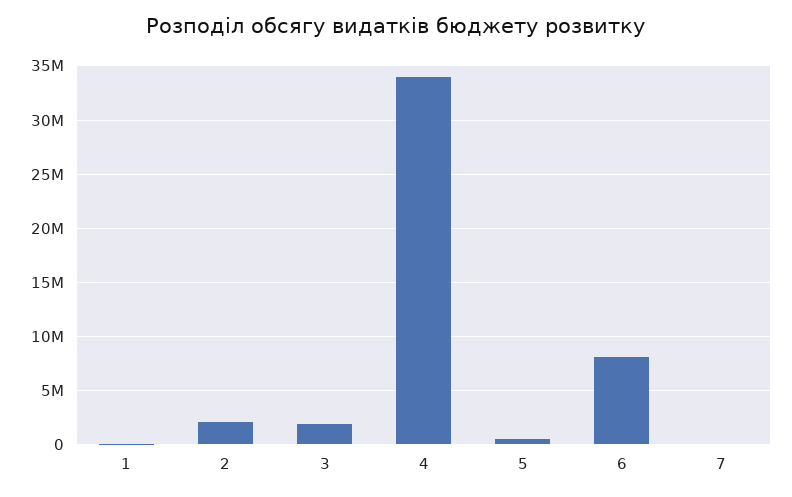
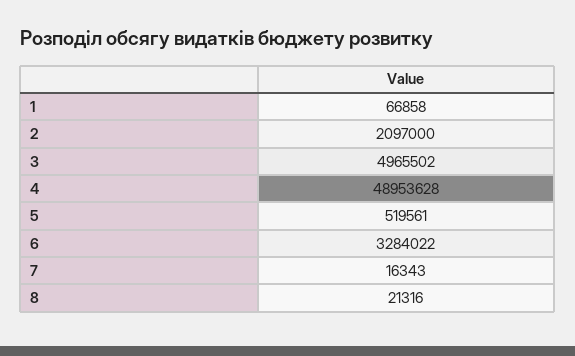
  {
    "1": 66858,
    "2": 2097000,
-   "3": 2000000,
+   "3": 4965502,
-   "4": 34000000,
+   "4": 48953628,
    "5": 519561,
-   "6": 8000000,
+   "6": 3284022,
-   "7": 16343
+   "7": 16343,
+   "8": 21316
  }

